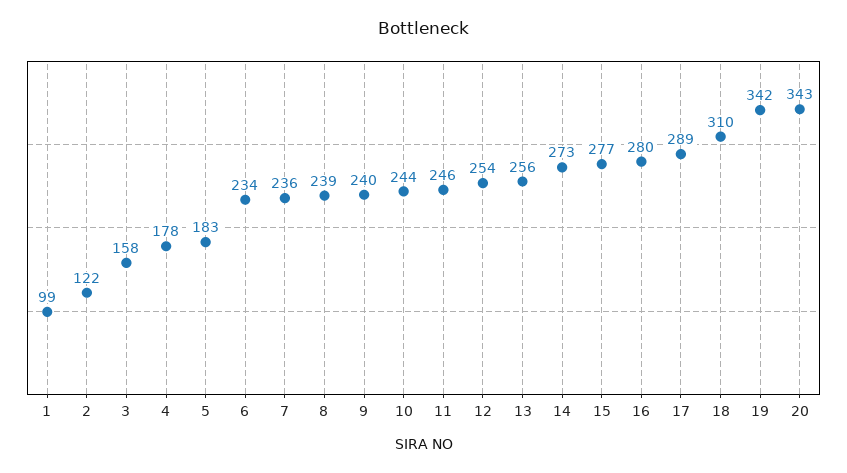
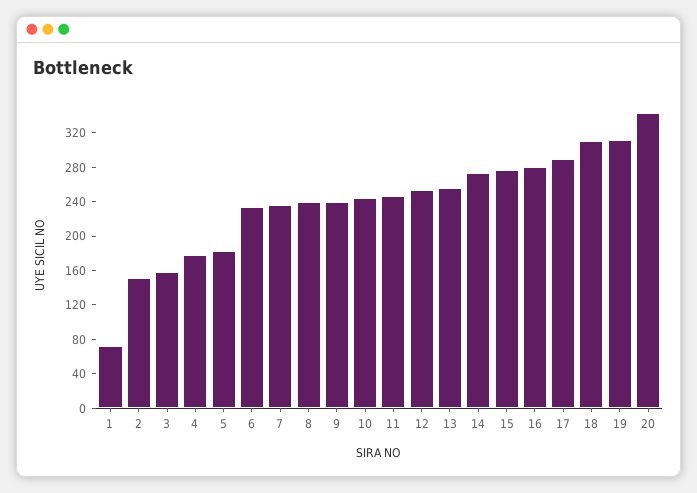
  {
-   "1": 99,
+   "1": 70,
-   "2": 122,
+   "2": 150,
    "3": 158,
    "4": 178,
    "5": 183,
    "6": 234,
    "7": 236,
    "8": 239,
    "9": 240,
    "10": 244,
    "11": 246,
    "12": 254,
    "13": 256,
    "14": 273,
    "15": 277,
    "16": 280,
    "17": 289,
    "18": 310,
-   "19": 342,
+   "19": 310,
    "20": 343
  }

